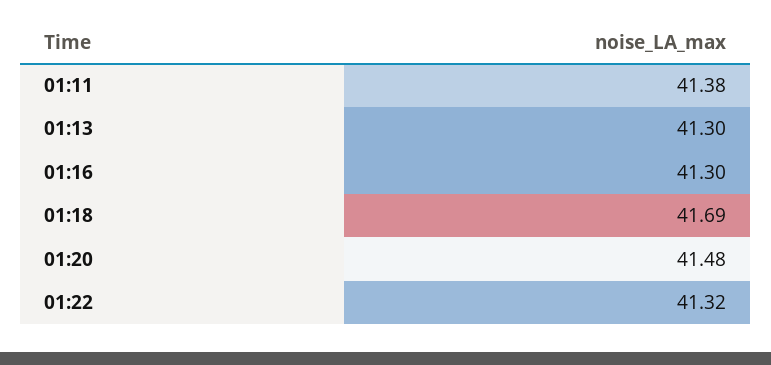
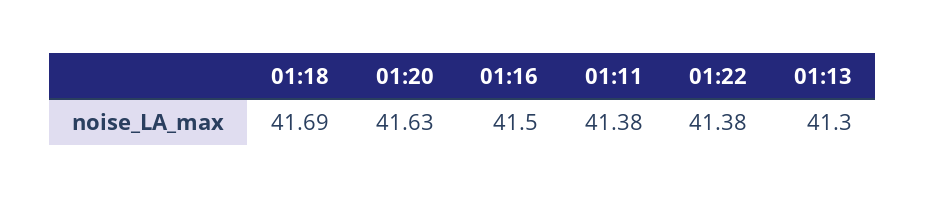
  {
    "01:11": 41.38,
    "01:13": 41.3,
-   "01:16": 41.3,
+   "01:16": 41.5,
    "01:18": 41.69,
-   "01:20": 41.48,
+   "01:20": 41.63,
-   "01:22": 41.32
+   "01:22": 41.38
  }

